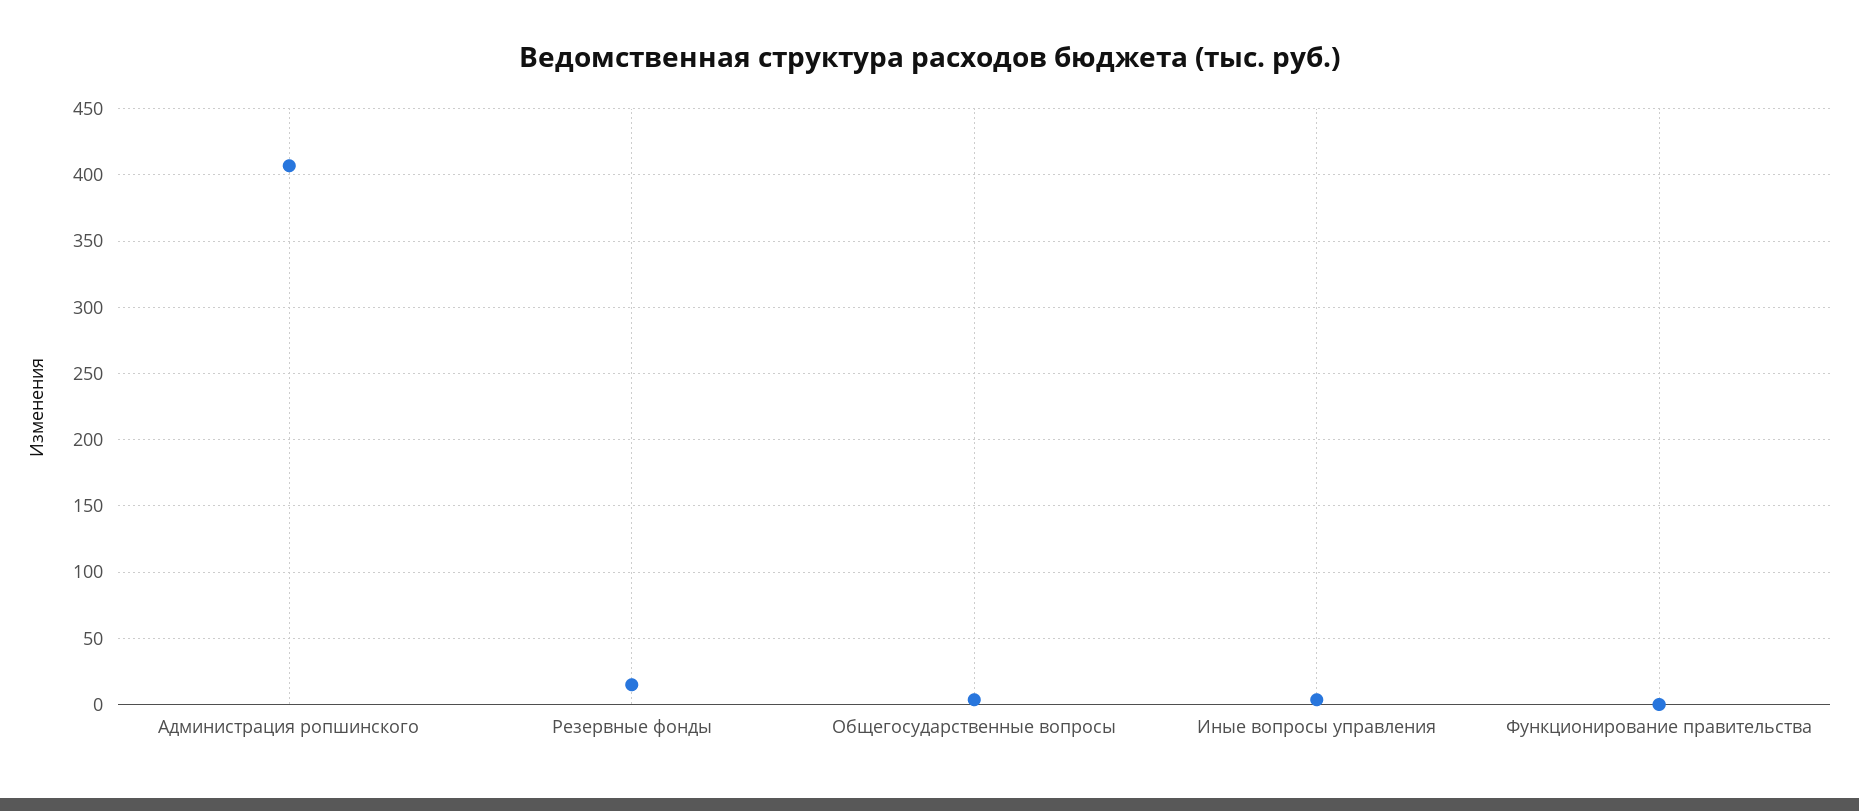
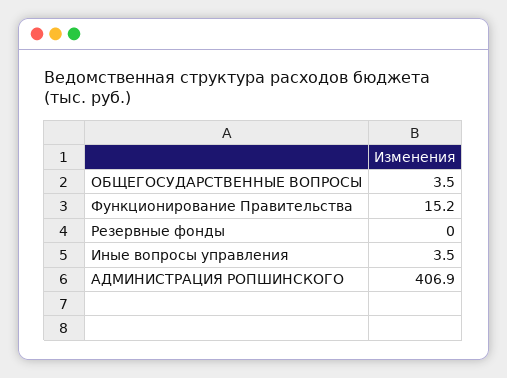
  {
    "Администрация ропшинского": 406.9,
-   "Резервные фонды": 15,
+   "Резервные фонды": 0,
    "Общегосударственные вопросы": 3.5,
    "Иные вопросы управления": 3.5,
-   "Функционирование правительства": 0
+   "Функционирование правительства": 15.2
  }

